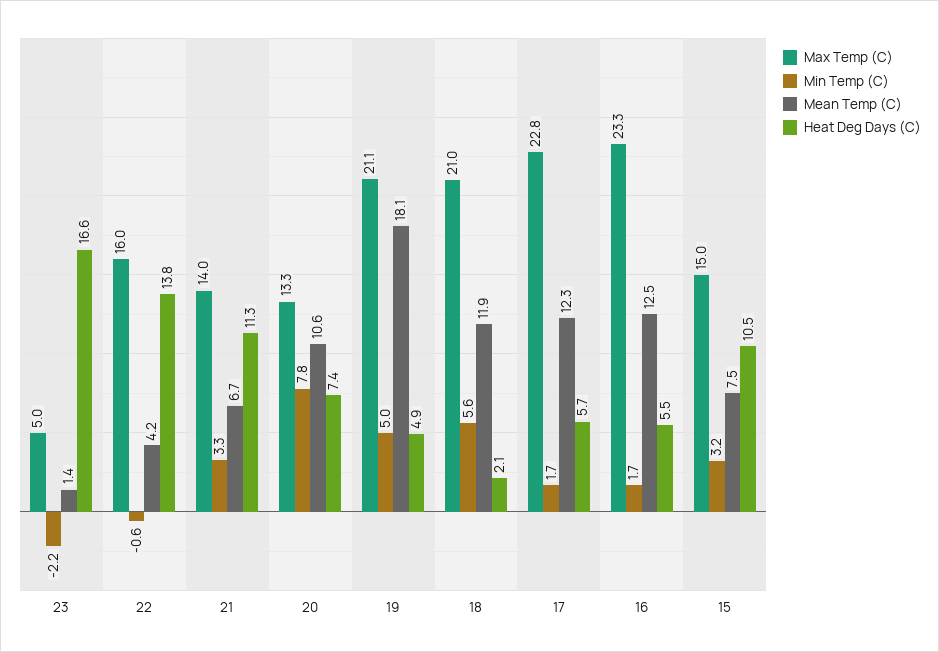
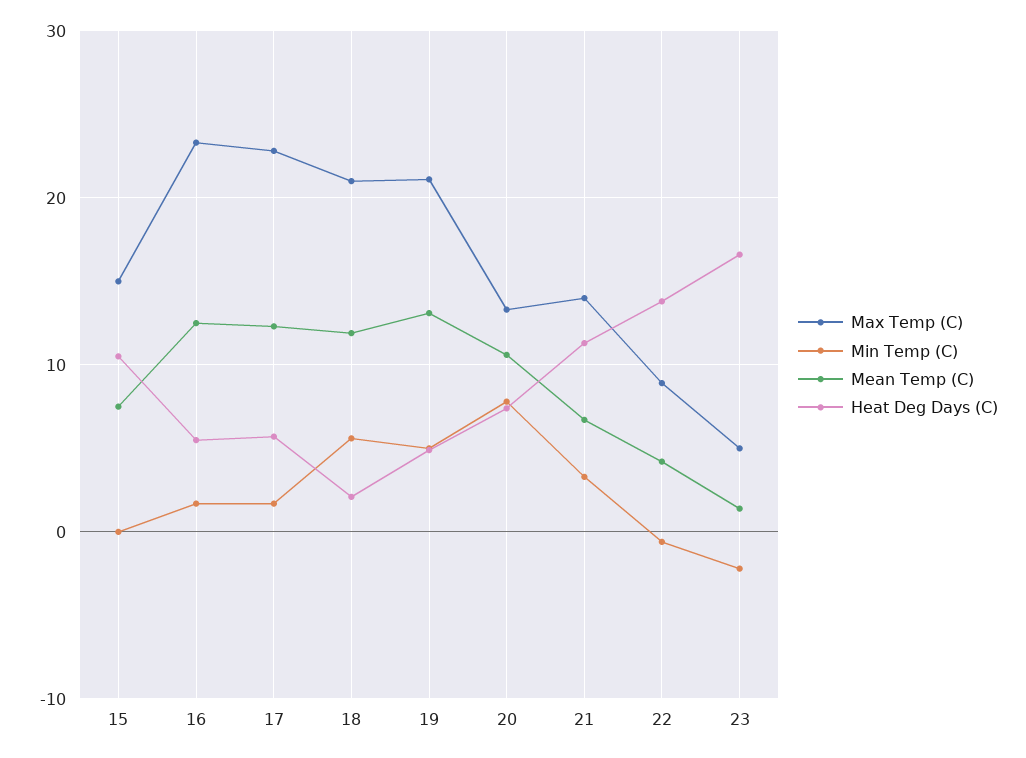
  {
    "Max Temp (C)": {
      "23": 5,
-     "22": 16,
+     "22": 9,
      "21": 14,
      "20": 13.3,
      "19": 21.1,
      "18": 21,
      "17": 22.8,
      "16": 23.3,
      "15": 15
    },
    "Min Temp (C)": {
      "23": -2.2,
      "22": -0.6,
      "21": 3.3,
      "20": 7.8,
      "19": 5,
      "18": 5.6,
      "17": 1.7,
      "16": 1.7,
-     "15": 3.2
+     "15": 0
    },
    "Mean Temp (C)": {
      "23": 1.4,
      "22": 4.2,
      "21": 6.7,
      "20": 10.6,
-     "19": 18.1,
+     "19": 13,
      "18": 11.9,
      "17": 12.3,
      "16": 12.5,
      "15": 7.5
    },
    "Heat Deg Days (C)": {
      "23": 16.6,
      "22": 13.8,
      "21": 11.3,
      "20": 7.4,
      "19": 4.9,
      "18": 2.1,
      "17": 5.7,
      "16": 5.5,
      "15": 10.5
    }
  }

